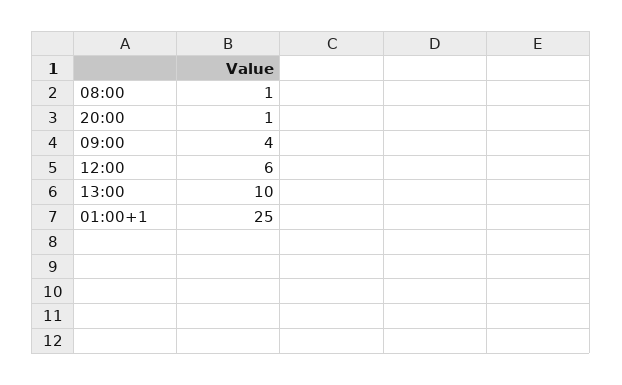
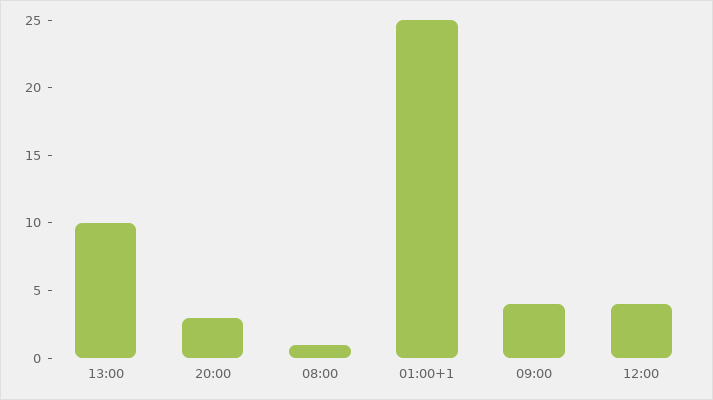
  {
    "08:00": 1,
-   "20:00": 1,
+   "20:00": 3,
    "09:00": 4,
-   "12:00": 6,
+   "12:00": 4,
    "13:00": 10,
    "01:00+1": 25
  }

